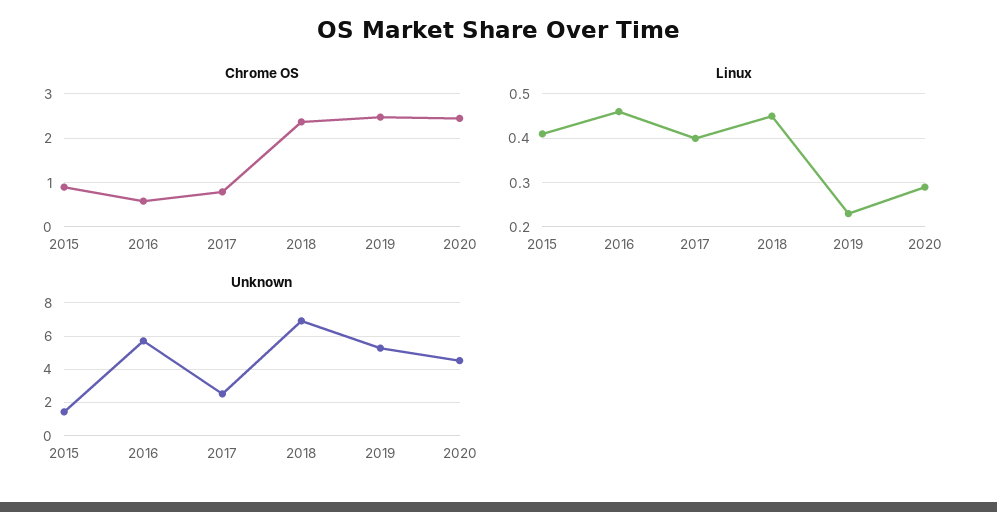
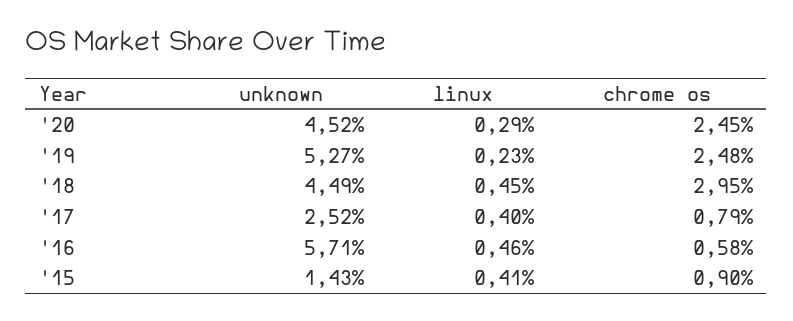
  {
    "Chrome OS": {
      "2015": 0.9,
      "2016": 0.58,
      "2017": 0.79,
-     "2018": 2.4,
+     "2018": 2.95,
      "2019": 2.48,
      "2020": 2.45
    },
    "Linux": {
      "2015": 0.41,
      "2016": 0.46,
      "2017": 0.4,
      "2018": 0.45,
      "2019": 0.23,
      "2020": 0.29
    },
    "Unknown": {
      "2015": 1.43,
      "2016": 5.71,
      "2017": 2.52,
-     "2018": 7,
+     "2018": 4.49,
      "2019": 5.27,
      "2020": 4.52
    }
  }

